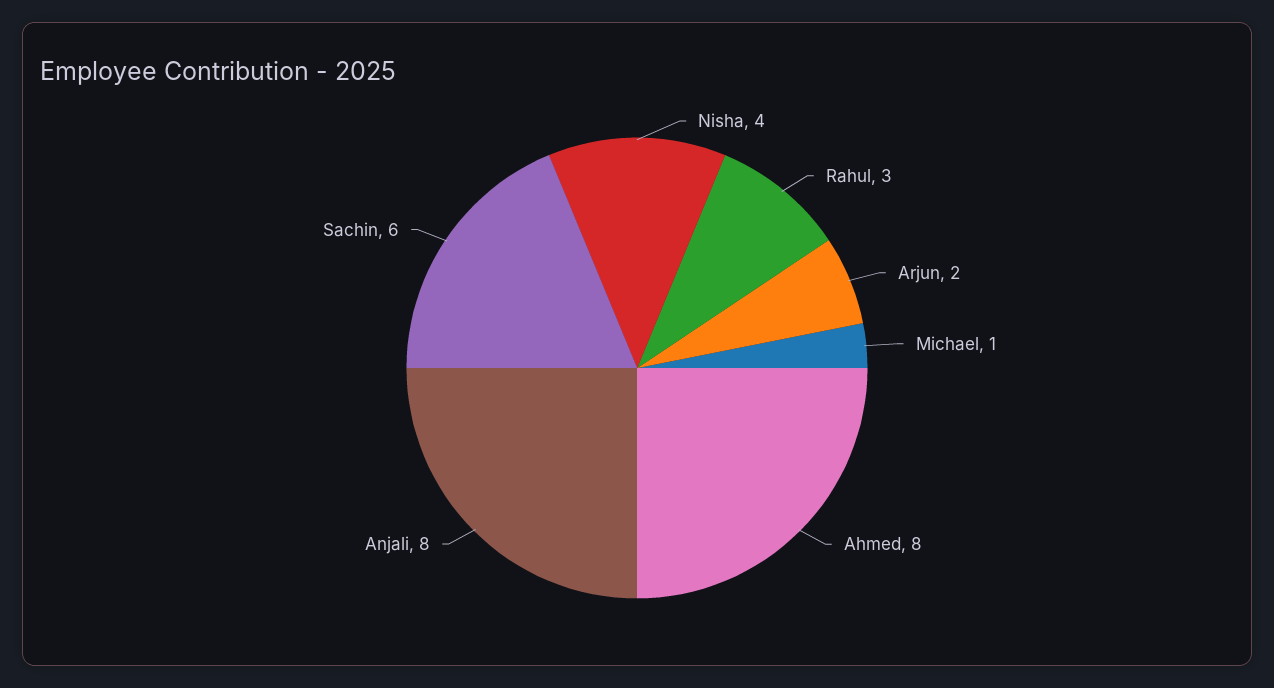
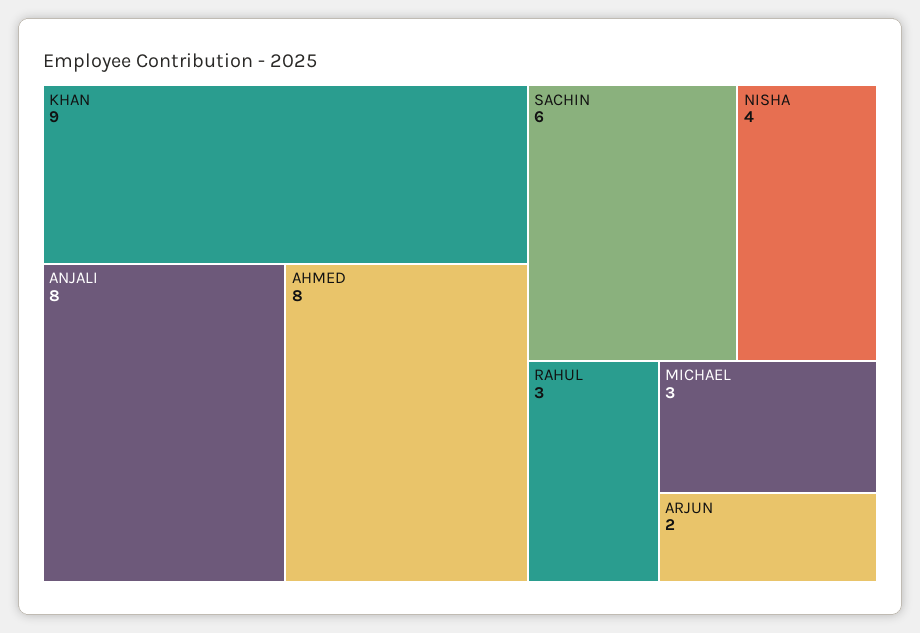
  {
    "Nisha": 4,
    "Rahul": 3,
    "Arjun": 2,
-   "Michael": 1,
+   "Michael": 3,
    "Ahmed": 8,
    "Anjali": 8,
-   "Sachin": 6
+   "Sachin": 6,
+   "KHAN": 9
  }

